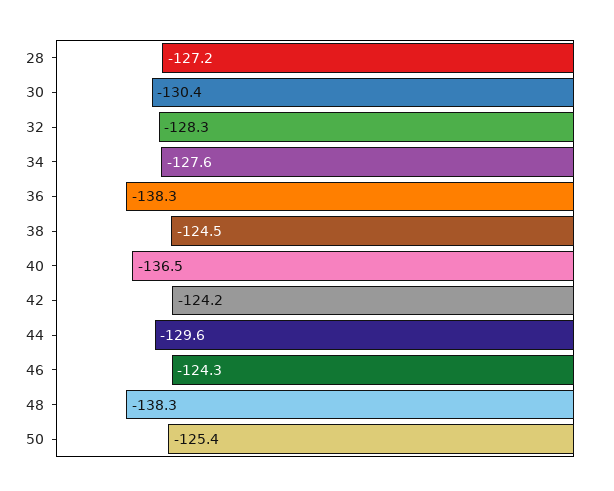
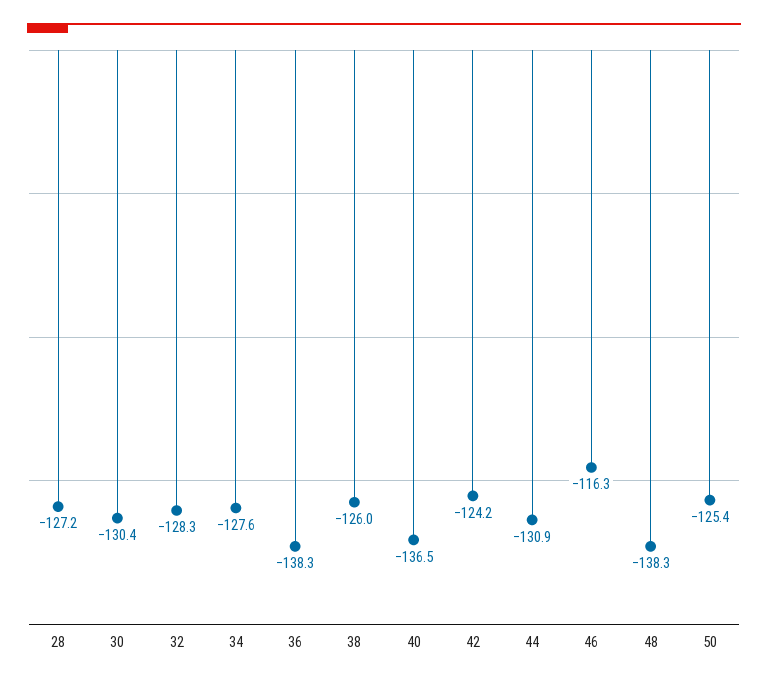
  {
    "28": -127.2,
    "30": -130.4,
    "32": -128.3,
    "34": -127.6,
    "36": -138.3,
-   "38": -124.5,
+   "38": -126,
    "40": -136.5,
    "42": -124.2,
-   "44": -129.6,
+   "44": -130.9,
-   "46": -124.3,
+   "46": -116.3,
    "48": -138.3,
    "50": -125.4
  }

